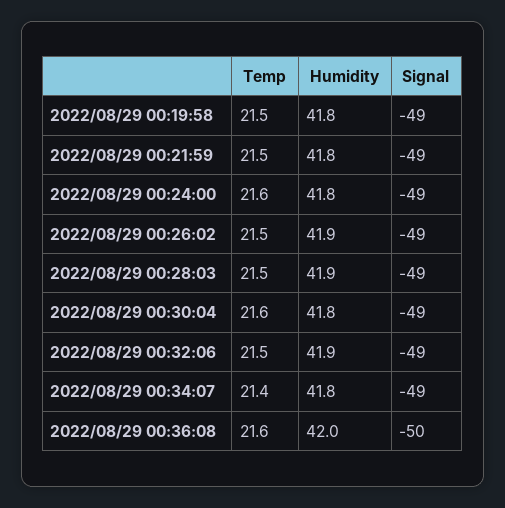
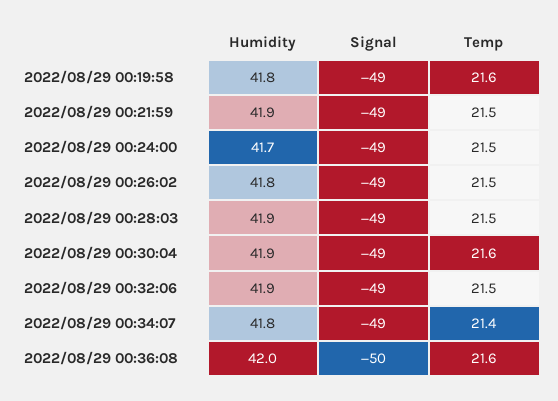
  {
    "Temp": {
-     "2022/08/29 00:19:58": 21.5,
+     "2022/08/29 00:19:58": 21.6,
      "2022/08/29 00:21:59": 21.5,
-     "2022/08/29 00:24:00": 21.6,
+     "2022/08/29 00:24:00": 21.5,
      "2022/08/29 00:26:02": 21.5,
      "2022/08/29 00:28:03": 21.5,
      "2022/08/29 00:30:04": 21.6,
      "2022/08/29 00:32:06": 21.5,
      "2022/08/29 00:34:07": 21.4,
      "2022/08/29 00:36:08": 21.6
    },
    "Humidity": {
      "2022/08/29 00:19:58": 41.8,
-     "2022/08/29 00:21:59": 41.8,
+     "2022/08/29 00:21:59": 41.9,
-     "2022/08/29 00:24:00": 41.8,
+     "2022/08/29 00:24:00": 41.7,
-     "2022/08/29 00:26:02": 41.9,
+     "2022/08/29 00:26:02": 41.8,
      "2022/08/29 00:28:03": 41.9,
-     "2022/08/29 00:30:04": 41.8,
+     "2022/08/29 00:30:04": 41.9,
      "2022/08/29 00:32:06": 41.9,
      "2022/08/29 00:34:07": 41.8,
      "2022/08/29 00:36:08": 42
    },
    "Signal": {
      "2022/08/29 00:19:58": -49,
      "2022/08/29 00:21:59": -49,
      "2022/08/29 00:24:00": -49,
      "2022/08/29 00:26:02": -49,
      "2022/08/29 00:28:03": -49,
      "2022/08/29 00:30:04": -49,
      "2022/08/29 00:32:06": -49,
      "2022/08/29 00:34:07": -49,
      "2022/08/29 00:36:08": -50
    }
  }

